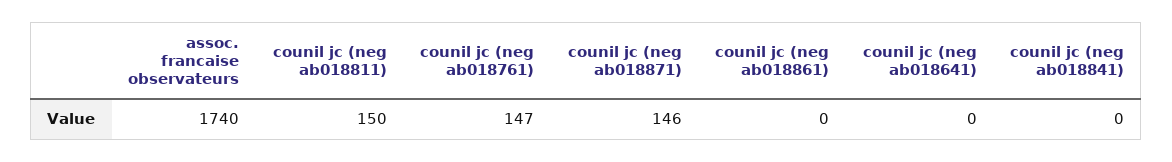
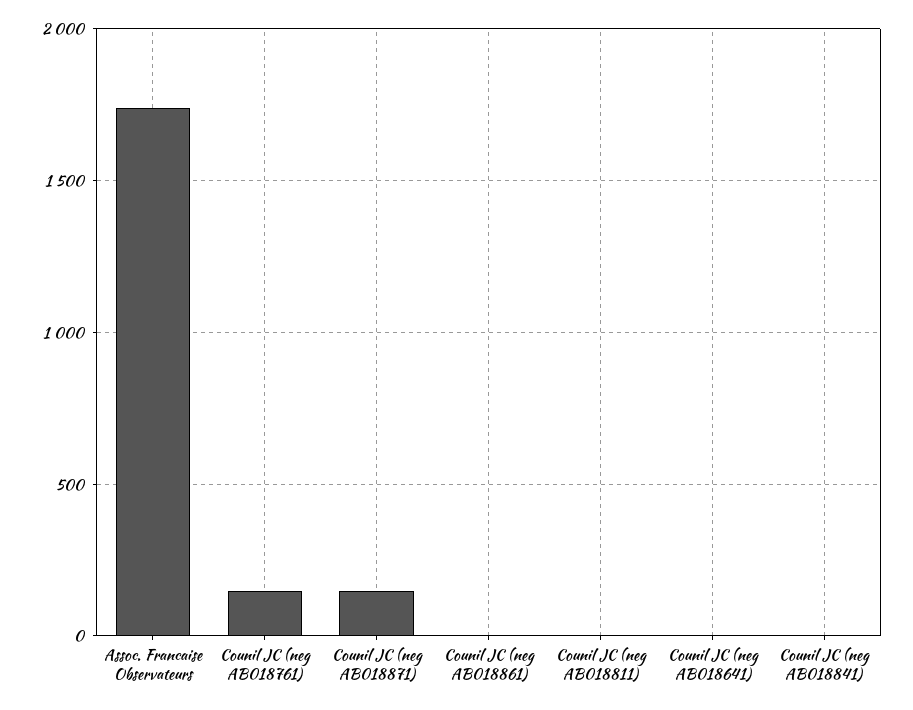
  {
    "assoc. francaise observateurs": 1740,
-   "counil jc (neg ab018811)": 150,
+   "counil jc (neg ab018811)": 0,
    "counil jc (neg ab018761)": 147,
    "counil jc (neg ab018871)": 146,
    "counil jc (neg ab018861)": 0,
    "counil jc (neg ab018641)": 0,
    "counil jc (neg ab018841)": 0
  }

